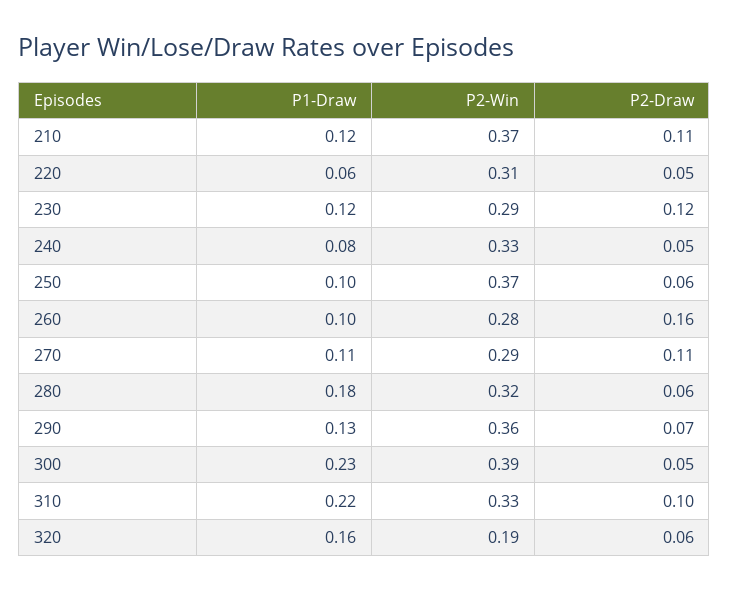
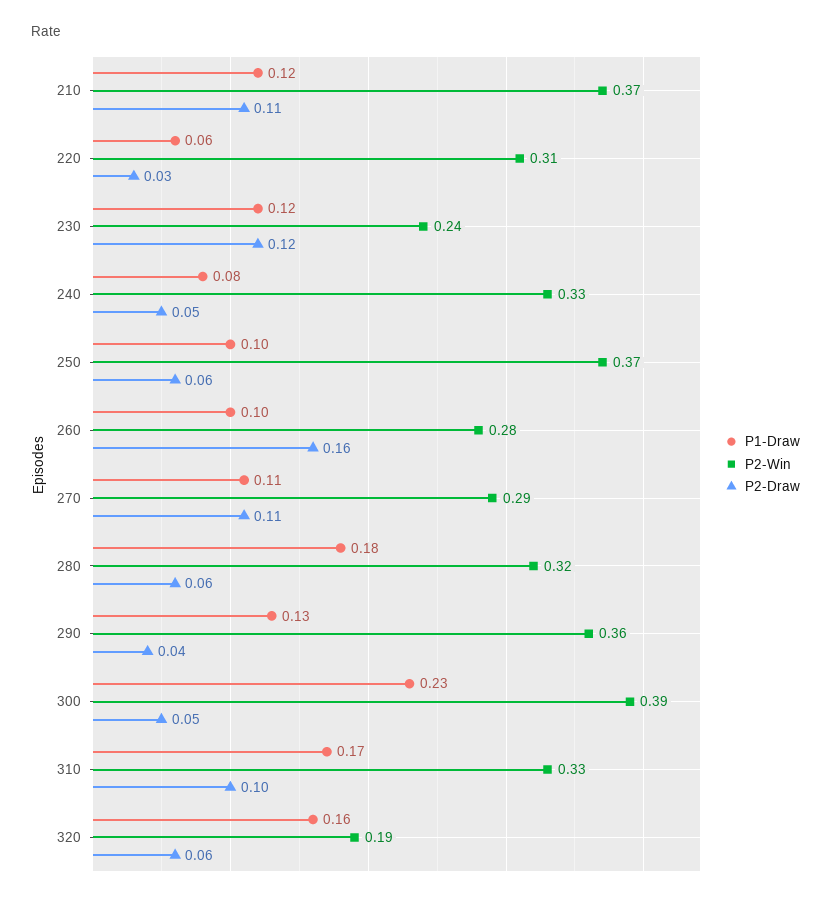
  {
    "P1-Draw": {
      "210": 0.12,
      "220": 0.06,
      "230": 0.12,
      "240": 0.08,
      "250": 0.1,
      "260": 0.1,
      "270": 0.11,
      "280": 0.18,
      "290": 0.13,
      "300": 0.23,
-     "310": 0.22,
+     "310": 0.17,
      "320": 0.16
    },
    "P2-Win": {
      "210": 0.37,
      "220": 0.31,
-     "230": 0.29,
+     "230": 0.24,
      "240": 0.33,
      "250": 0.37,
      "260": 0.28,
      "270": 0.29,
      "280": 0.32,
      "290": 0.36,
      "300": 0.39,
      "310": 0.33,
      "320": 0.19
    },
    "P2-Draw": {
      "210": 0.11,
-     "220": 0.05,
+     "220": 0.03,
      "230": 0.12,
      "240": 0.05,
      "250": 0.06,
      "260": 0.16,
      "270": 0.11,
      "280": 0.06,
-     "290": 0.07,
+     "290": 0.04,
      "300": 0.05,
      "310": 0.1,
      "320": 0.06
    }
  }

